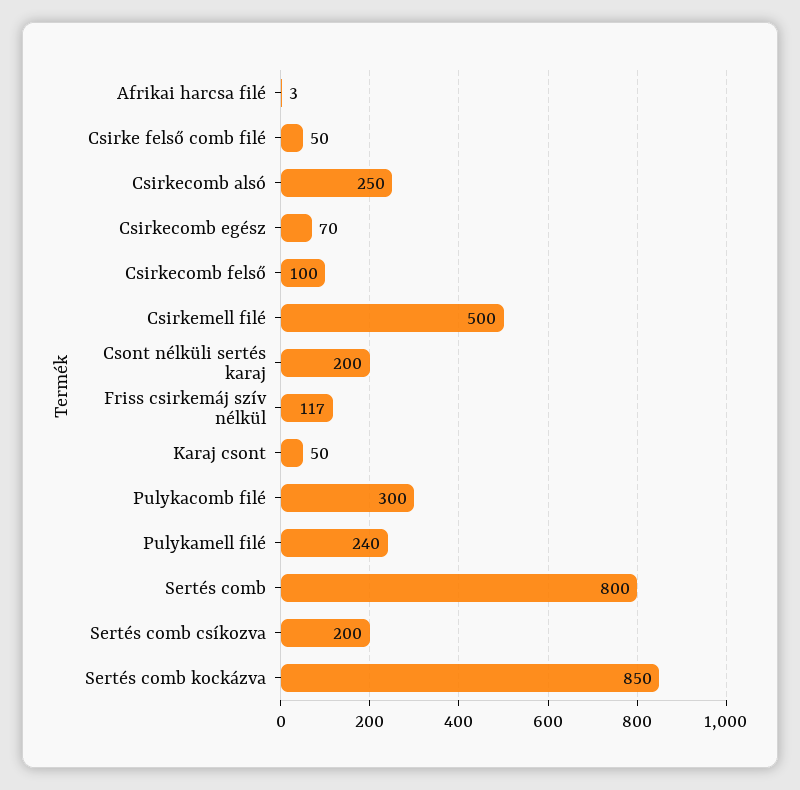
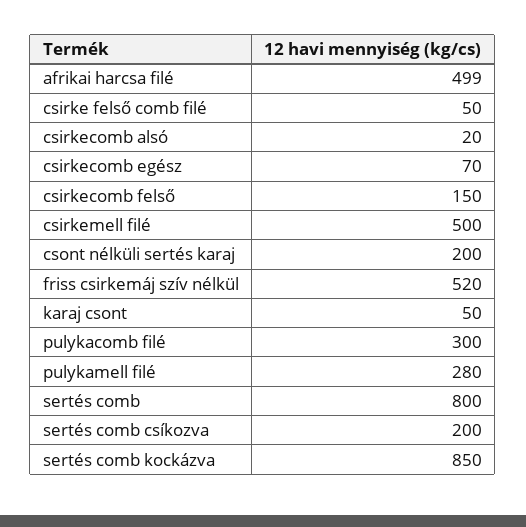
  {
-   "Afrikai harcsa filé": 3,
+   "Afrikai harcsa filé": 499,
    "Csirke felső comb filé": 50,
-   "Csirkecomb alsó": 250,
+   "Csirkecomb alsó": 20,
    "Csirkecomb egész": 70,
-   "Csirkecomb felső": 100,
+   "Csirkecomb felső": 150,
    "Csirkemell filé": 500,
    "Csont nélküli sertés karaj": 200,
-   "Friss csirkemáj szív nélkül": 117,
+   "Friss csirkemáj szív nélkül": 520,
    "Karaj csont": 50,
    "Pulykacomb filé": 300,
-   "Pulykamell filé": 240,
+   "Pulykamell filé": 280,
    "Sertés comb": 800,
    "Sertés comb csíkozva": 200,
    "Sertés comb kockázva": 850
  }

